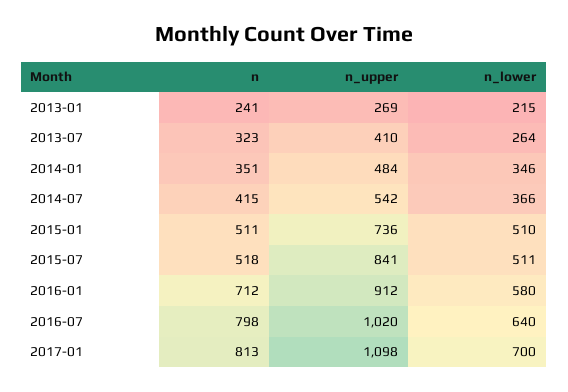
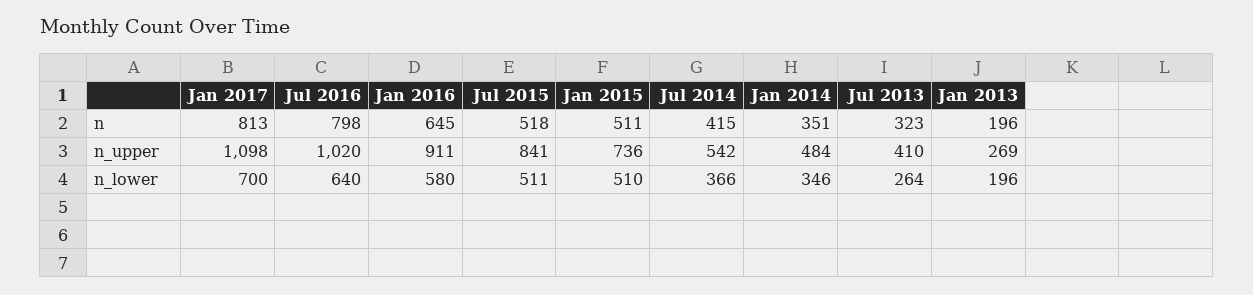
  {
    "n": {
-     "2013-01": 241,
+     "2013-01": 196,
      "2013-07": 323,
      "2014-01": 351,
      "2014-07": 415,
      "2015-01": 511,
      "2015-07": 518,
-     "2016-01": 712,
+     "2016-01": 645,
      "2016-07": 798,
      "2017-01": 813
    },
    "n_upper": {
      "2013-01": 269,
      "2013-07": 410,
      "2014-01": 484,
      "2014-07": 542,
      "2015-01": 736,
      "2015-07": 841,
-     "2016-01": 912,
+     "2016-01": 911,
      "2016-07": 1020,
      "2017-01": 1098
    },
    "n_lower": {
-     "2013-01": 215,
+     "2013-01": 196,
      "2013-07": 264,
      "2014-01": 346,
      "2014-07": 366,
      "2015-01": 510,
      "2015-07": 511,
      "2016-01": 580,
      "2016-07": 640,
      "2017-01": 700
    }
  }

